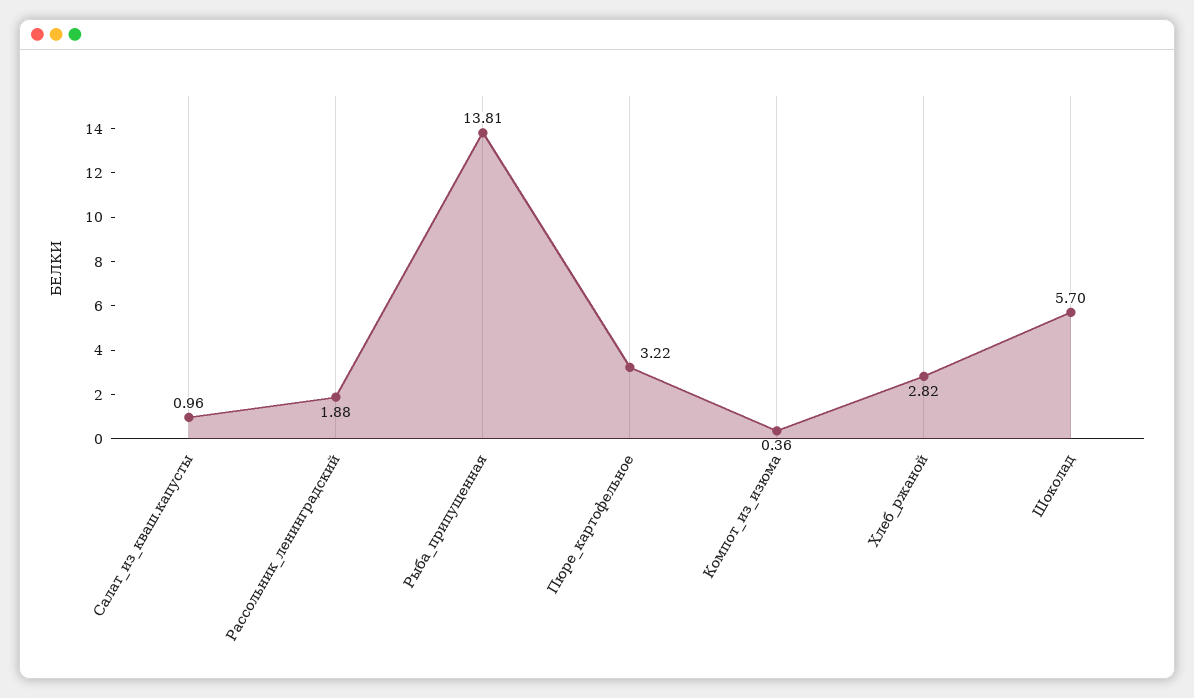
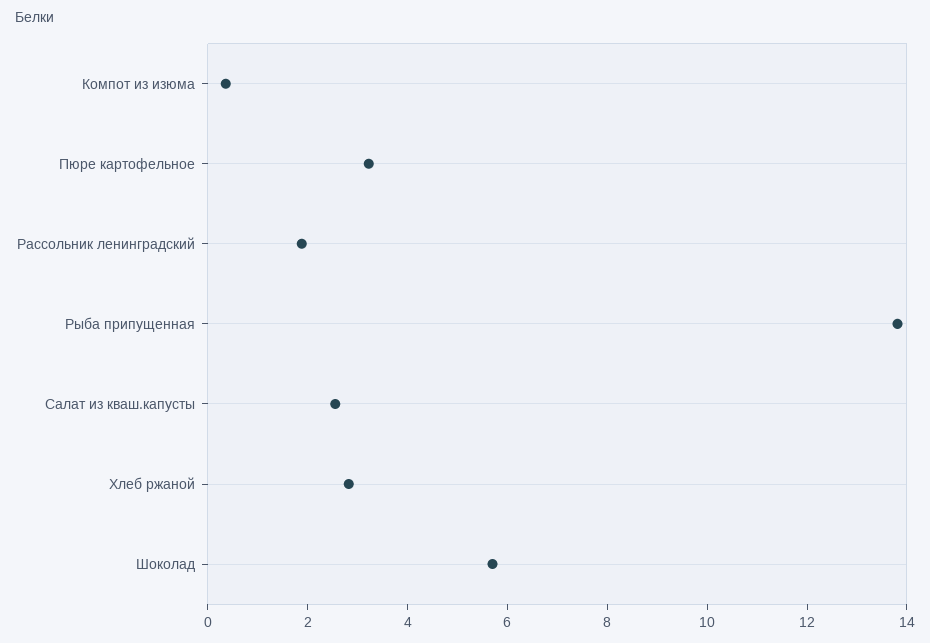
  {
-   "Салат_из_кваш.капусты": 0.96,
+   "Салат_из_кваш.капусты": 2.5,
    "Рассольник_ленинградский": 1.88,
    "Рыба_припущенная": 13.81,
    "Пюре_картофельное": 3.22,
    "Компот_из_изюма": 0.36,
    "Хлеб_ржаной": 2.82,
    "Шоколад": 5.7
  }

